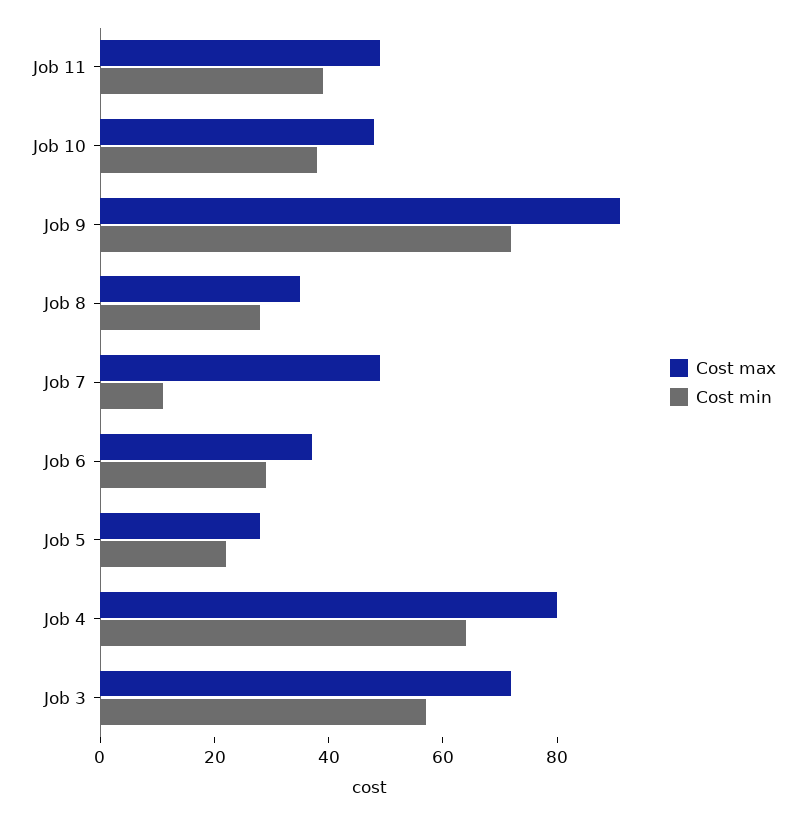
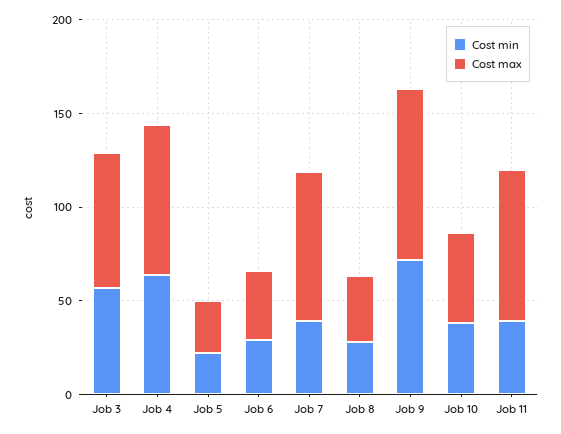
  {
    "Cost max": {
-     "Job 11": 50,
+     "Job 11": 80,
      "Job 10": 50,
      "Job 9": 90,
      "Job 8": 35,
-     "Job 7": 50,
+     "Job 7": 80,
      "Job 6": 35,
      "Job 5": 30,
      "Job 4": 80,
      "Job 3": 70
    },
    "Cost min": {
      "Job 11": 40,
      "Job 10": 40,
      "Job 9": 70,
      "Job 8": 30,
-     "Job 7": 10,
+     "Job 7": 40,
      "Job 6": 30,
      "Job 5": 20,
      "Job 4": 65,
      "Job 3": 55
    }
  }

